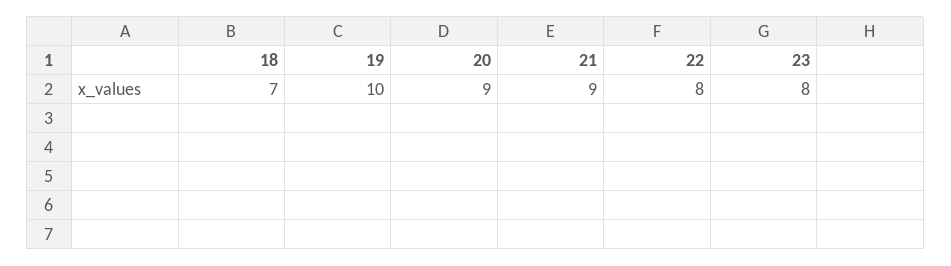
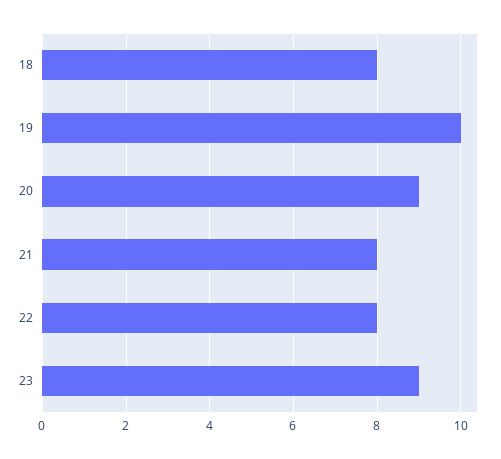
  {
-   "18": 7,
+   "18": 8,
    "19": 10,
    "20": 9,
-   "21": 9,
+   "21": 8,
    "22": 8,
-   "23": 8
+   "23": 9
  }

